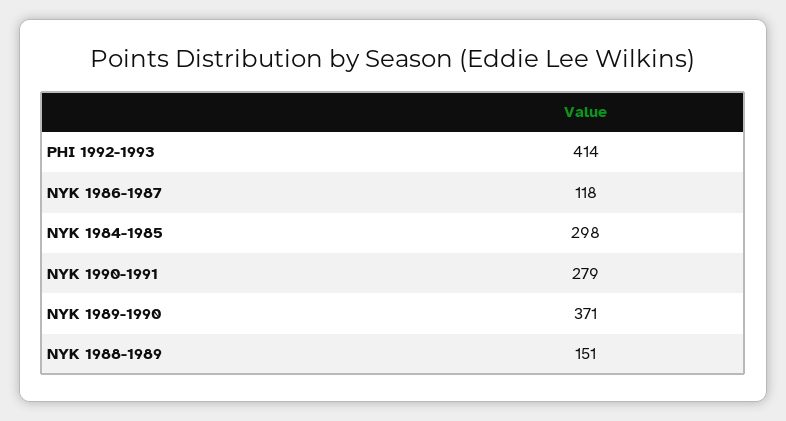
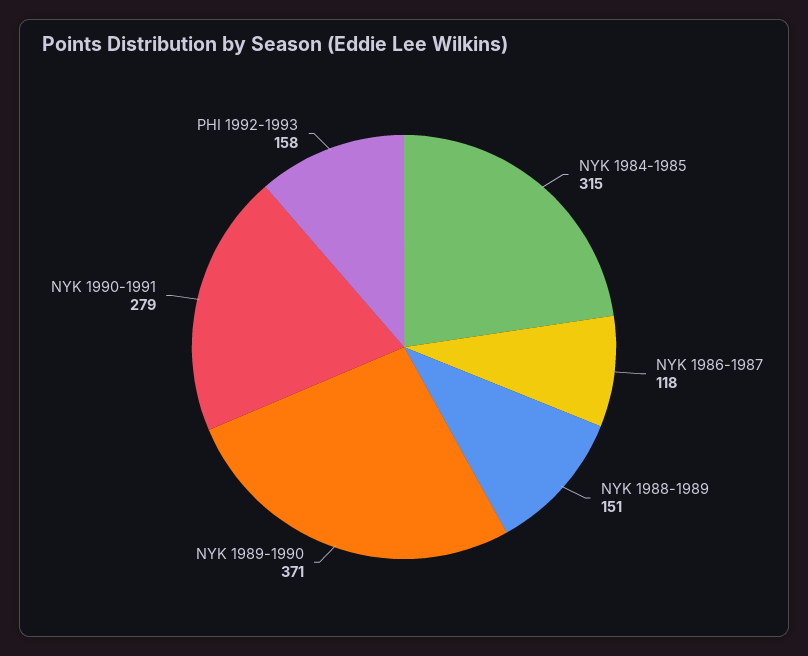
  {
-   "PHI 1992-1993": 414,
+   "PHI 1992-1993": 158,
    "NYK 1986-1987": 118,
-   "NYK 1984-1985": 298,
+   "NYK 1984-1985": 315,
    "NYK 1990-1991": 279,
    "NYK 1989-1990": 371,
    "NYK 1988-1989": 151
  }

